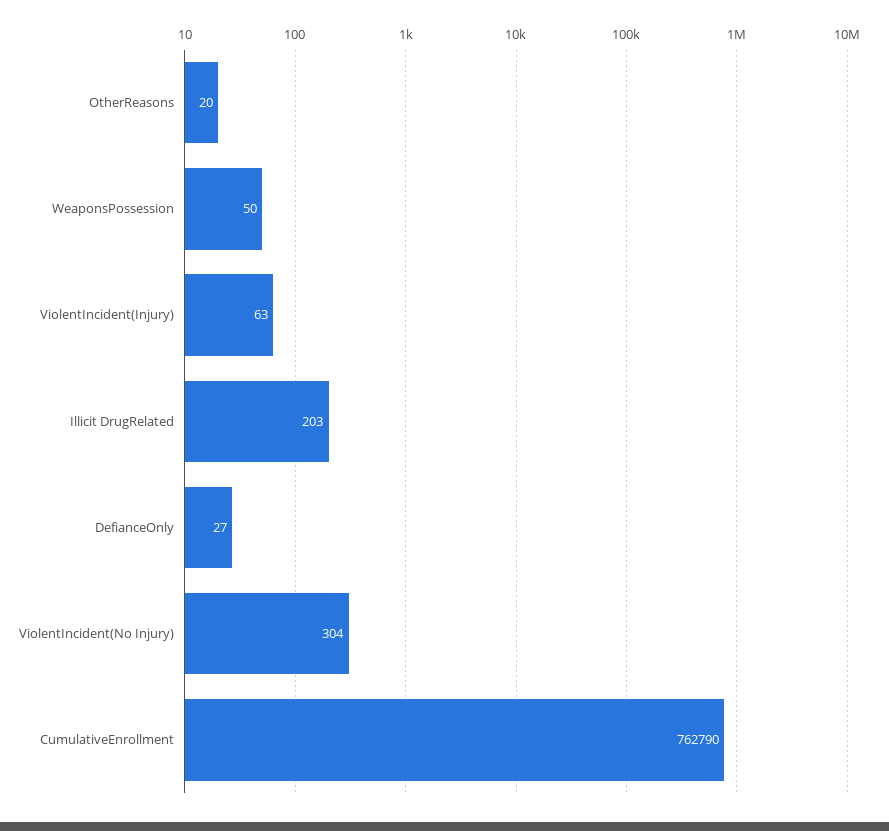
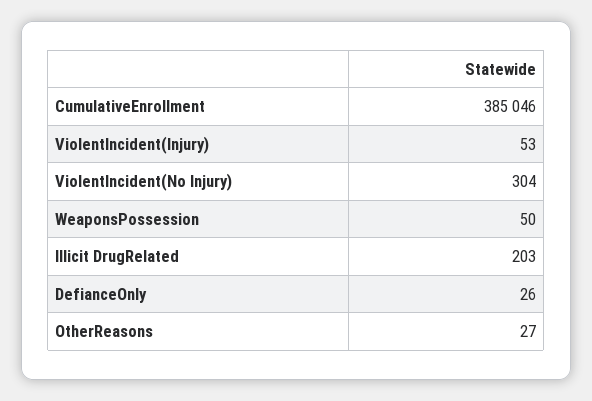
  {
-   "OtherReasons": 20,
+   "OtherReasons": 27,
    "WeaponsPossession": 50,
-   "ViolentIncident(Injury)": 63,
+   "ViolentIncident(Injury)": 53,
    "Illicit DrugRelated": 203,
-   "DefianceOnly": 27,
+   "DefianceOnly": 26,
    "ViolentIncident(No Injury)": 304,
-   "CumulativeEnrollment": 762790
+   "CumulativeEnrollment": 385046
  }

